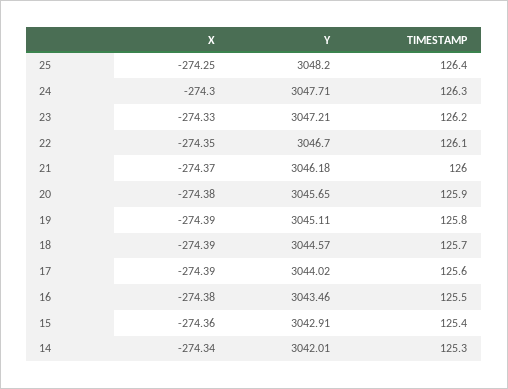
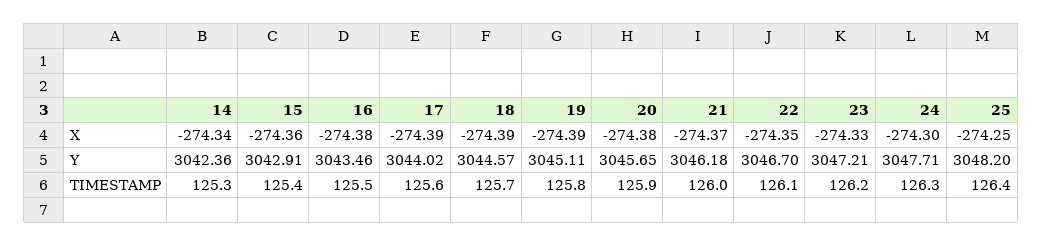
  {
    "X": {
      "25": -274.25,
      "24": -274.3,
      "23": -274.33,
      "22": -274.35,
      "21": -274.37,
      "20": -274.38,
      "19": -274.39,
      "18": -274.39,
      "17": -274.39,
      "16": -274.38,
      "15": -274.36,
      "14": -274.34
    },
    "Y": {
      "25": 3048.2,
      "24": 3047.71,
      "23": 3047.21,
      "22": 3046.7,
      "21": 3046.18,
      "20": 3045.65,
      "19": 3045.11,
      "18": 3044.57,
      "17": 3044.02,
      "16": 3043.46,
      "15": 3042.91,
-     "14": 3042.01
+     "14": 3042.36
    },
    "TIMESTAMP": {
      "25": 126.4,
      "24": 126.3,
      "23": 126.2,
      "22": 126.1,
      "21": 126,
      "20": 125.9,
      "19": 125.8,
      "18": 125.7,
      "17": 125.6,
      "16": 125.5,
      "15": 125.4,
      "14": 125.3
    }
  }

